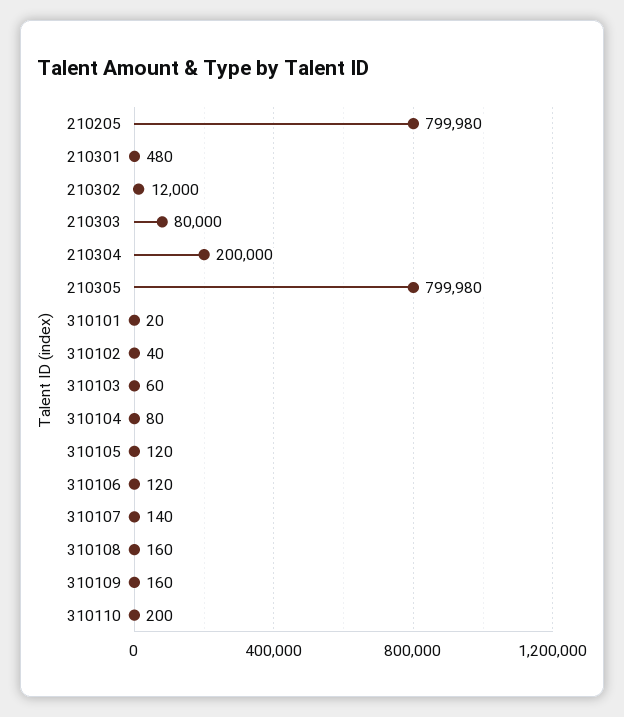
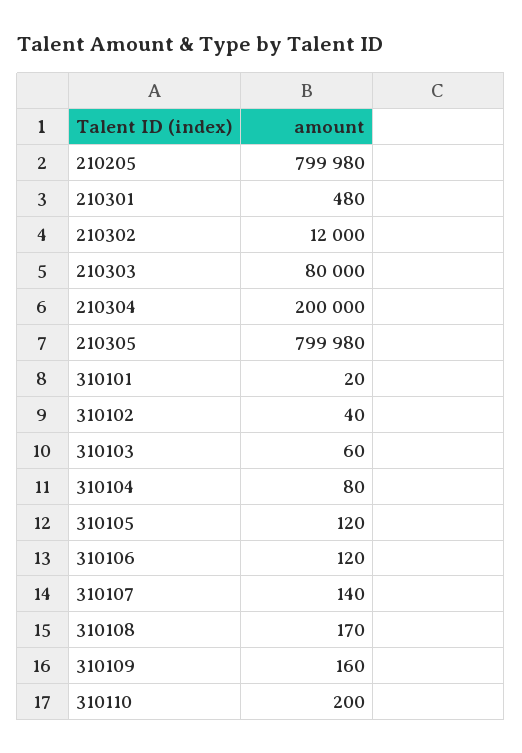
  {
    "210205": 799980,
    "210301": 480,
    "210302": 12000,
    "210303": 80000,
    "210304": 200000,
    "210305": 799980,
    "310101": 20,
    "310102": 40,
    "310103": 60,
    "310104": 80,
    "310105": 120,
    "310106": 120,
    "310107": 140,
-   "310108": 160,
+   "310108": 170,
    "310109": 160,
    "310110": 200
  }

